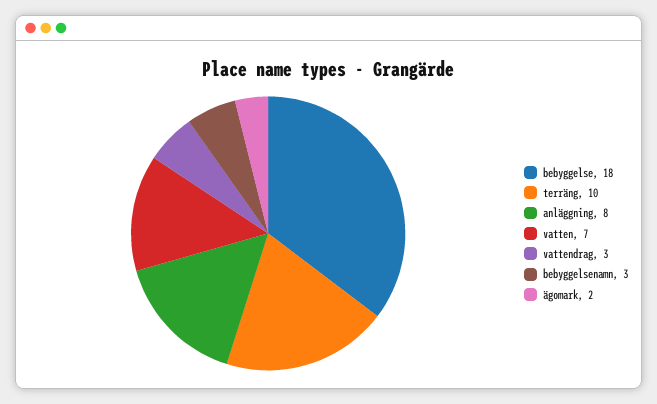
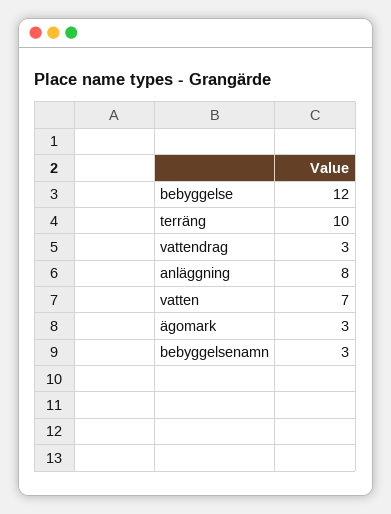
  {
-   "bebyggelse": 18,
+   "bebyggelse": 12,
    "terräng": 10,
    "anläggning": 8,
    "vatten": 7,
    "vattendrag": 3,
    "bebyggelsenamn": 3,
-   "ägomark": 2
+   "ägomark": 3
  }

